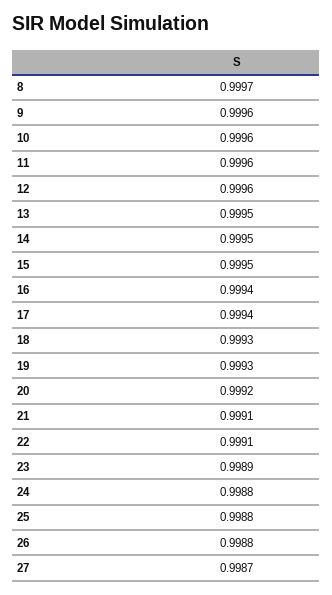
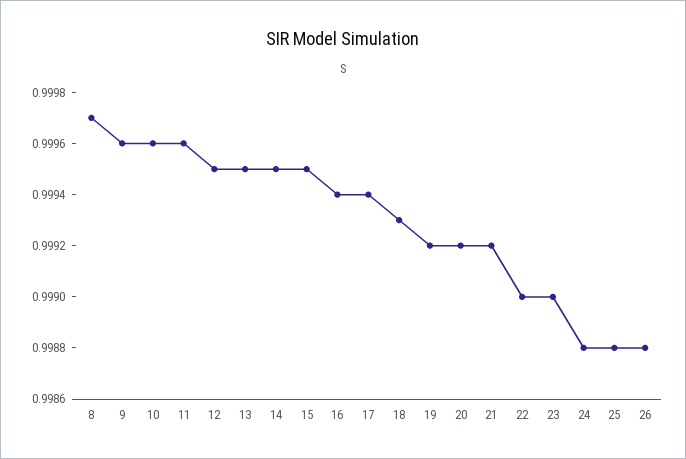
  {
    "8": 0.9997,
    "9": 0.9996,
    "10": 0.9996,
    "11": 0.9996,
-   "12": 0.9996,
+   "12": 0.9995,
    "13": 0.9995,
    "14": 0.9995,
    "15": 0.9995,
    "16": 0.9994,
    "17": 0.9994,
    "18": 0.9993,
-   "19": 0.9993,
+   "19": 0.9992,
    "20": 0.9992,
-   "21": 0.9991,
+   "21": 0.9992,
-   "22": 0.9991,
+   "22": 0.999,
-   "23": 0.9989,
+   "23": 0.999,
    "24": 0.9988,
    "25": 0.9988,
-   "26": 0.9988,
+   "26": 0.9988
-   "27": 0.9987
  }

